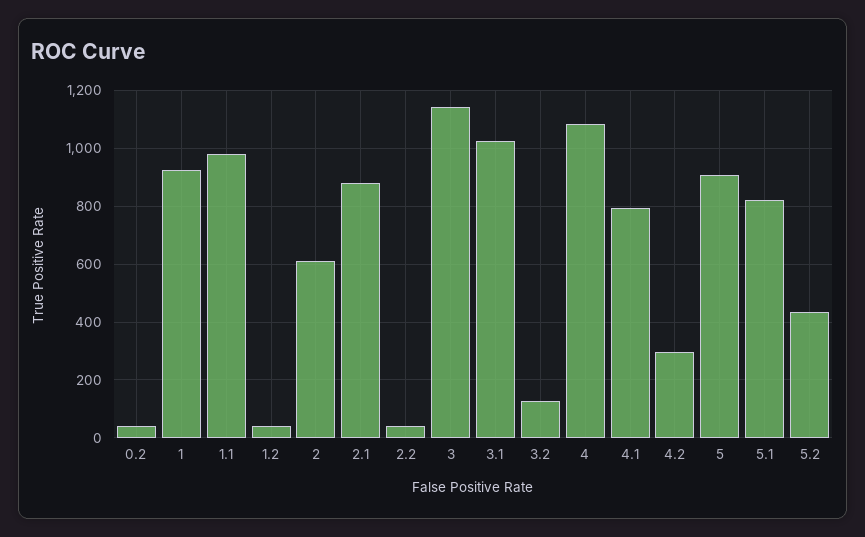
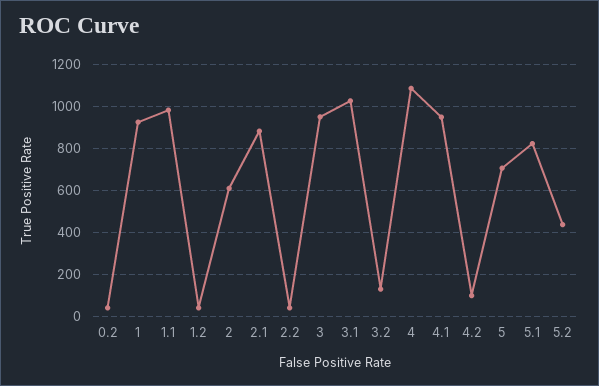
  {
    "0.2": 50,
    "1": 925,
    "1.1": 975,
    "1.2": 50,
    "2": 600,
    "2.1": 875,
    "2.2": 50,
-   "3": 1150,
+   "3": 950,
    "3.1": 1025,
    "3.2": 125,
    "4": 1075,
-   "4.1": 800,
+   "4.1": 950,
-   "4.2": 300,
+   "4.2": 100,
-   "5": 900,
+   "5": 700,
    "5.1": 825,
    "5.2": 425
  }

